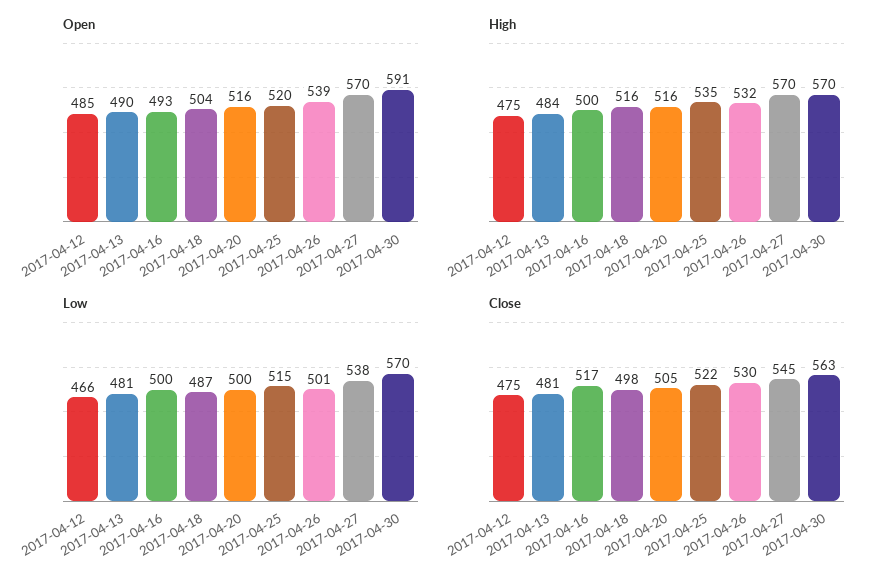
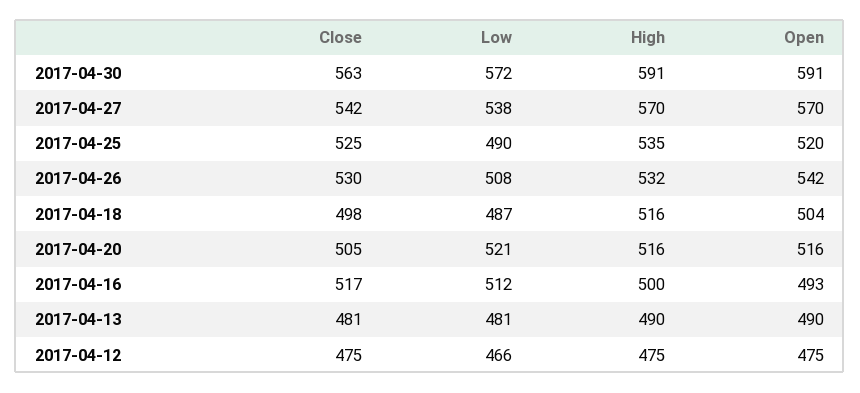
  {
    "Open": {
-     "2017-04-12": 485,
+     "2017-04-12": 475,
      "2017-04-13": 490,
      "2017-04-16": 493,
      "2017-04-18": 504,
      "2017-04-20": 516,
      "2017-04-25": 520,
-     "2017-04-26": 539,
+     "2017-04-26": 542,
      "2017-04-27": 570,
      "2017-04-30": 591
    },
    "High": {
      "2017-04-12": 475,
-     "2017-04-13": 484,
+     "2017-04-13": 490,
      "2017-04-16": 500,
      "2017-04-18": 516,
      "2017-04-20": 516,
      "2017-04-25": 535,
      "2017-04-26": 532,
      "2017-04-27": 570,
-     "2017-04-30": 570
+     "2017-04-30": 591
    },
    "Low": {
      "2017-04-12": 466,
      "2017-04-13": 481,
-     "2017-04-16": 500,
+     "2017-04-16": 512,
      "2017-04-18": 487,
-     "2017-04-20": 500,
+     "2017-04-20": 521,
-     "2017-04-25": 515,
+     "2017-04-25": 490,
-     "2017-04-26": 501,
+     "2017-04-26": 508,
      "2017-04-27": 538,
-     "2017-04-30": 570
+     "2017-04-30": 572
    },
    "Close": {
      "2017-04-12": 475,
      "2017-04-13": 481,
      "2017-04-16": 517,
      "2017-04-18": 498,
      "2017-04-20": 505,
-     "2017-04-25": 522,
+     "2017-04-25": 525,
      "2017-04-26": 530,
-     "2017-04-27": 545,
+     "2017-04-27": 542,
      "2017-04-30": 563
    }
  }

